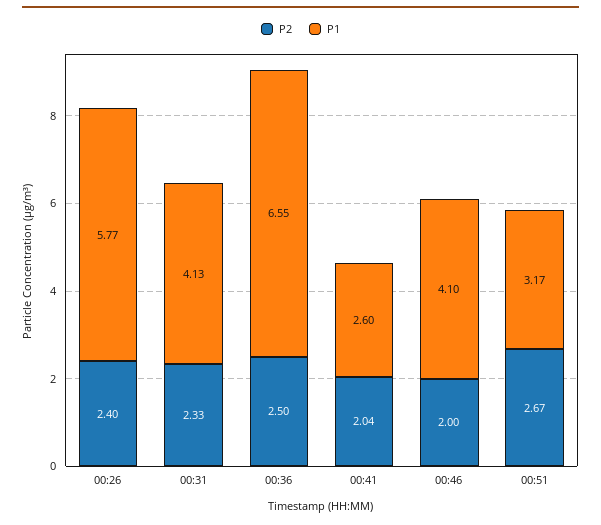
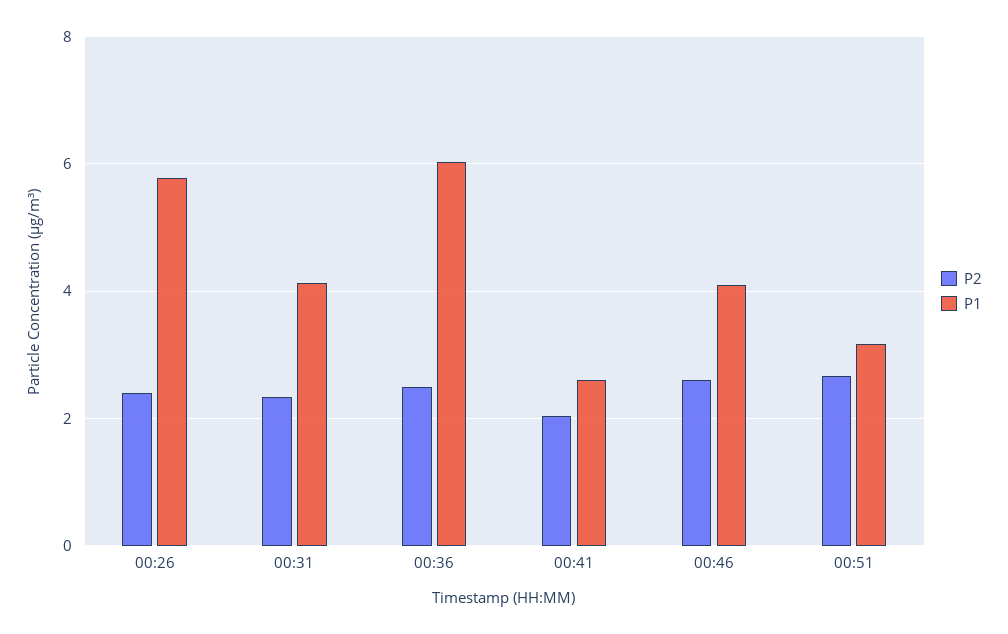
  {
    "P2": {
      "00:26": 2.4,
      "00:31": 2.33,
      "00:36": 2.5,
      "00:41": 2.04,
-     "00:46": 2,
+     "00:46": 2.6,
      "00:51": 2.67
    },
    "P1": {
      "00:26": 5.77,
      "00:31": 4.13,
-     "00:36": 6.55,
+     "00:36": 6,
      "00:41": 2.6,
      "00:46": 4.1,
      "00:51": 3.17
    }
  }

